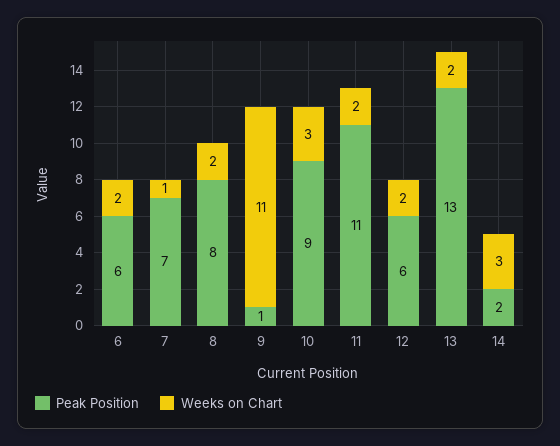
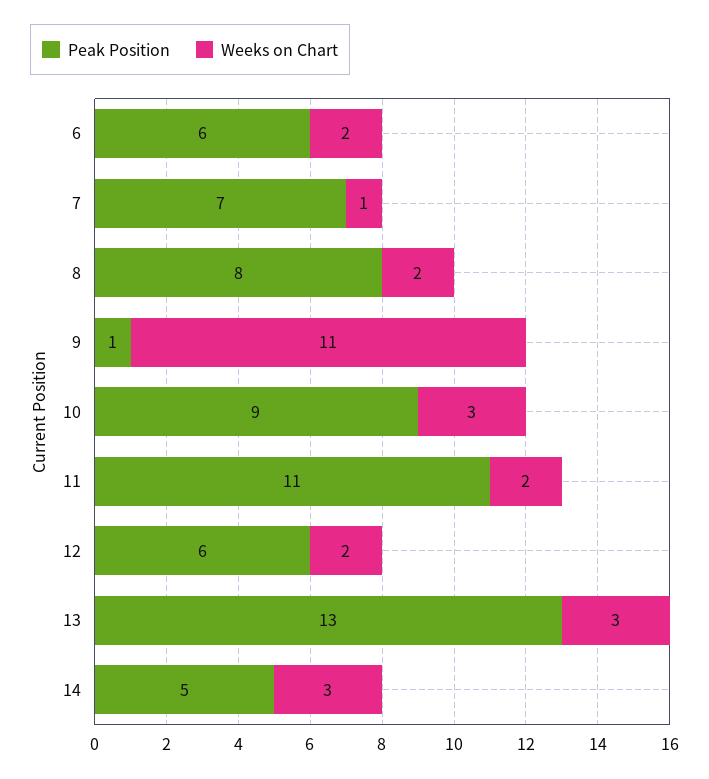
  {
    "Peak Position": {
      "6": 6,
      "7": 7,
      "8": 8,
      "9": 1,
      "10": 9,
      "11": 11,
      "12": 6,
      "13": 13,
-     "14": 2
+     "14": 5
    },
    "Weeks on Chart": {
      "6": 2,
      "7": 1,
      "8": 2,
      "9": 11,
      "10": 3,
      "11": 2,
      "12": 2,
-     "13": 2,
+     "13": 3,
      "14": 3
    }
  }

